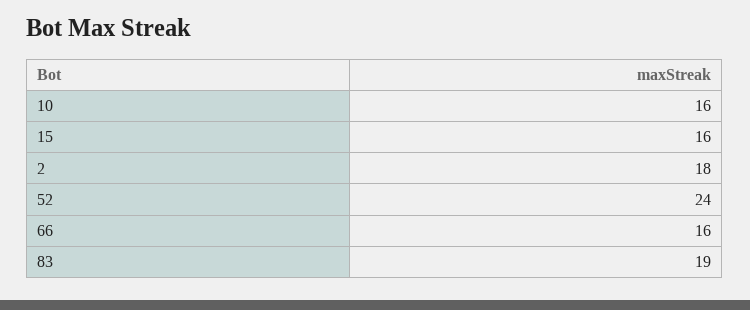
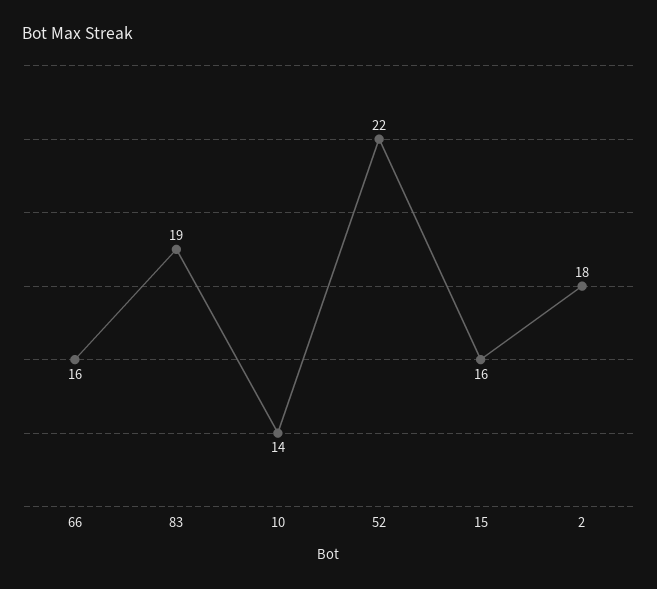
  {
-   "10": 16,
+   "10": 14,
    "15": 16,
    "2": 18,
-   "52": 24,
+   "52": 22,
    "66": 16,
    "83": 19
  }

